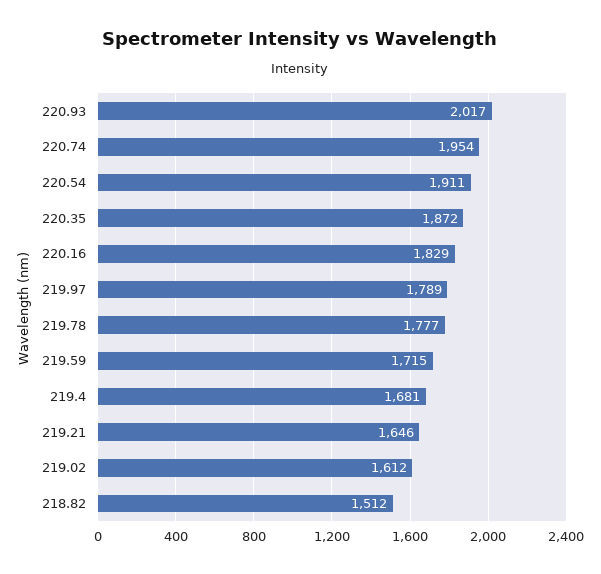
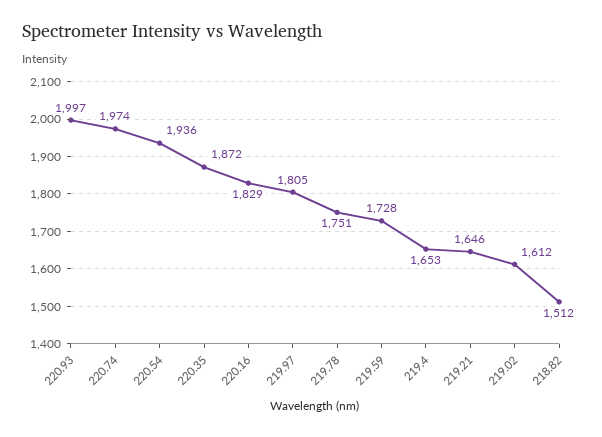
  {
-   "220.93": 2017,
+   "220.93": 1997,
-   "220.74": 1954,
+   "220.74": 1974,
-   "220.54": 1911,
+   "220.54": 1936,
    "220.35": 1872,
    "220.16": 1829,
-   "219.97": 1789,
+   "219.97": 1805,
-   "219.78": 1777,
+   "219.78": 1751,
-   "219.59": 1715,
+   "219.59": 1728,
-   "219.4": 1681,
+   "219.4": 1653,
    "219.21": 1646,
    "219.02": 1612,
    "218.82": 1512
  }

